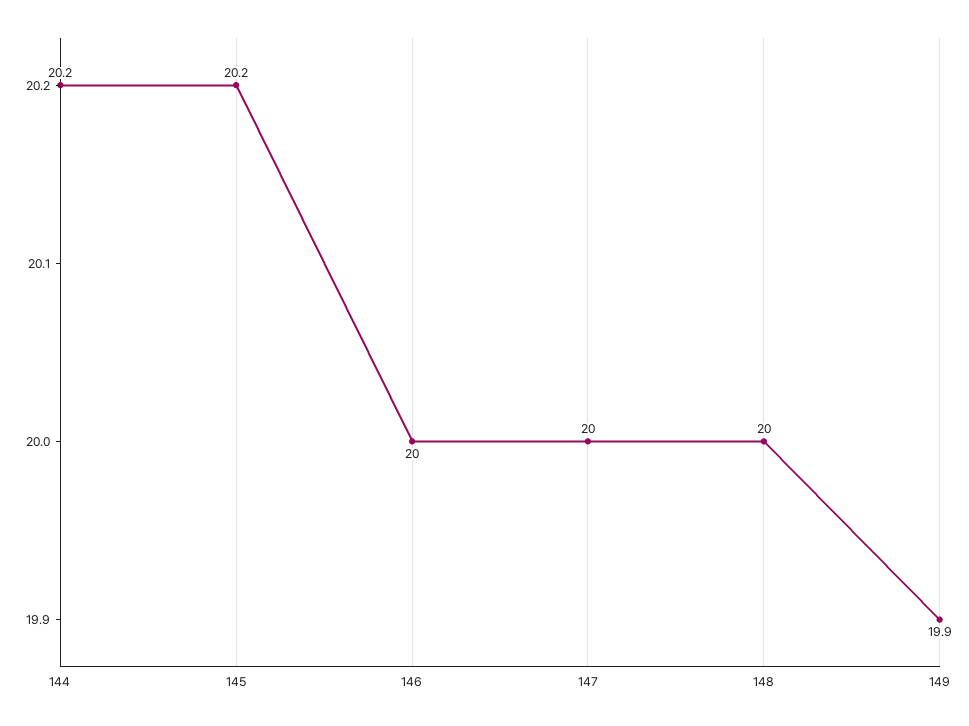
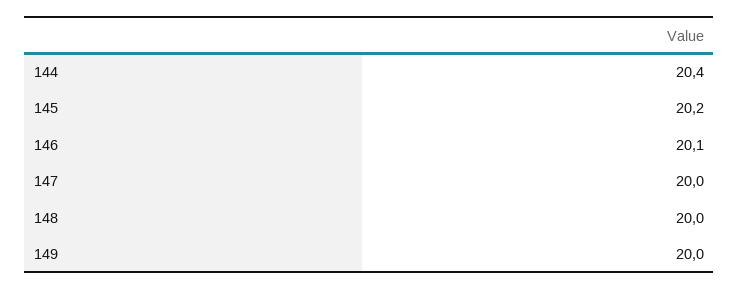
  {
-   "144": 20.2,
+   "144": 20.4,
    "145": 20.2,
-   "146": 20,
+   "146": 20.1,
    "147": 20,
    "148": 20,
-   "149": 19.9
+   "149": 20
  }

